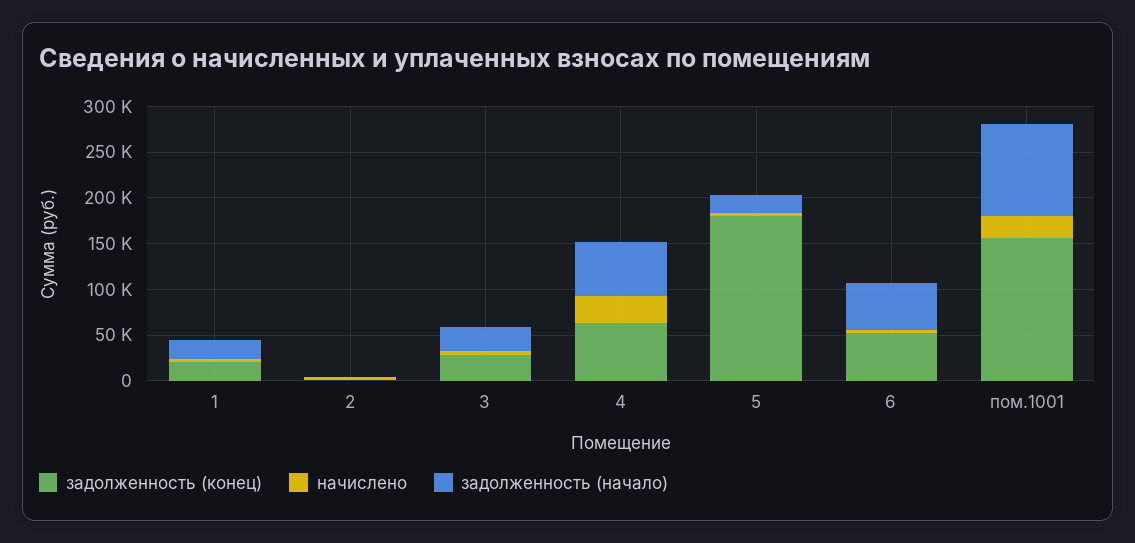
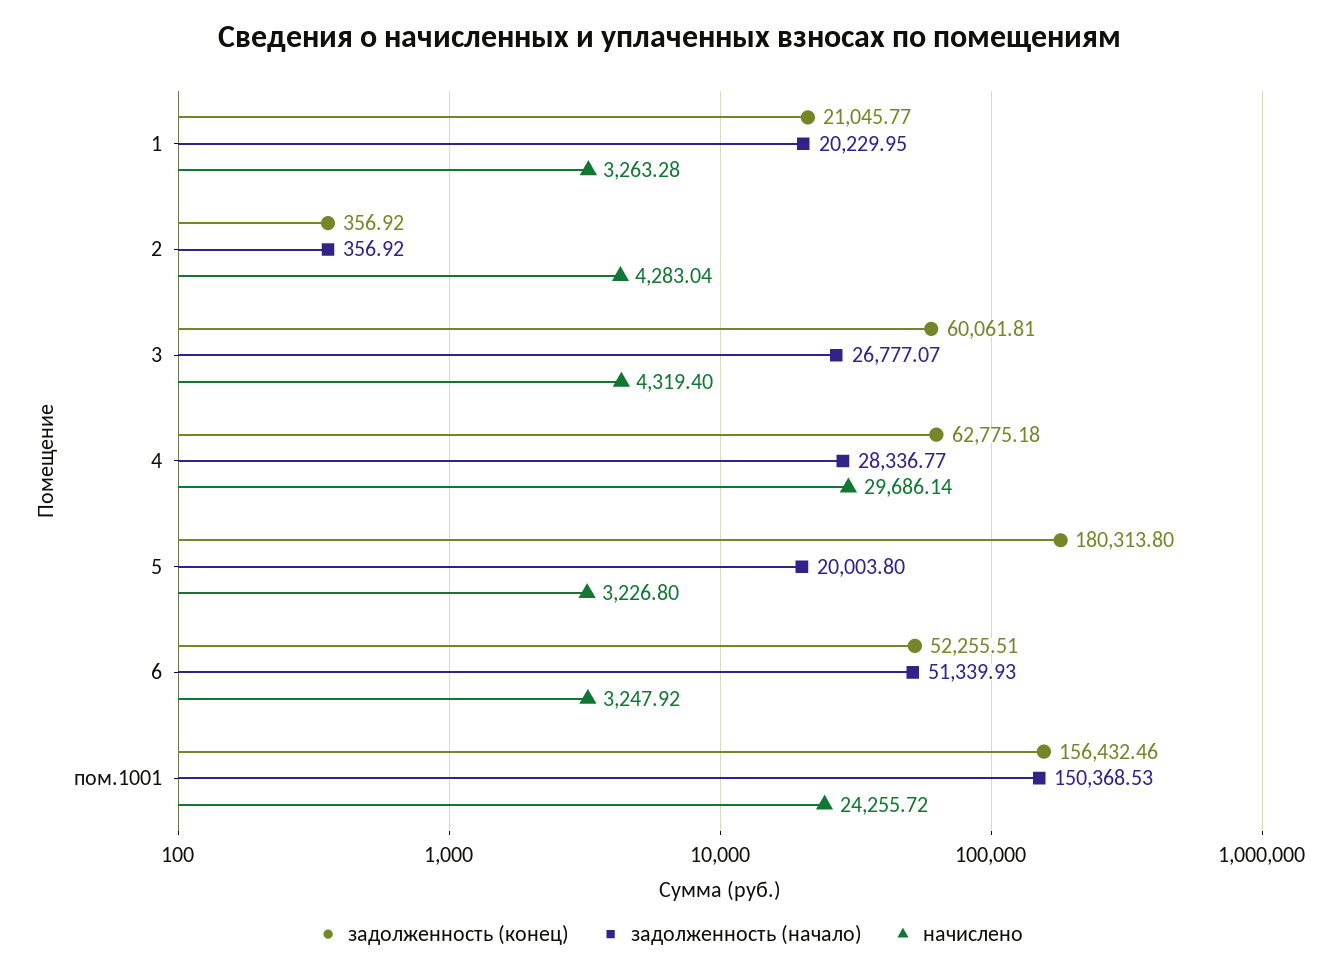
  {
    "задолженность (конец)": {
      "1": 21045.77,
      "2": 356.92,
-     "3": 30000,
+     "3": 60061.81,
      "4": 62775.18,
      "5": 180313.8,
      "6": 52255.51,
      "пом.1001": 156432.46
    },
    "начислено": {
      "1": 3263.28,
      "2": 4283.04,
      "3": 4319.4,
      "4": 29686.14,
      "5": 3226.8,
      "6": 3247.92,
      "пом.1001": 24255.72
    },
    "задолженность (начало)": {
      "1": 20229.95,
      "2": 356.92,
      "3": 26777.07,
-     "4": 60000,
+     "4": 28336.77,
      "5": 20003.8,
      "6": 51339.93,
-     "пом.1001": 100000
+     "пом.1001": 150368.53
    }
  }

